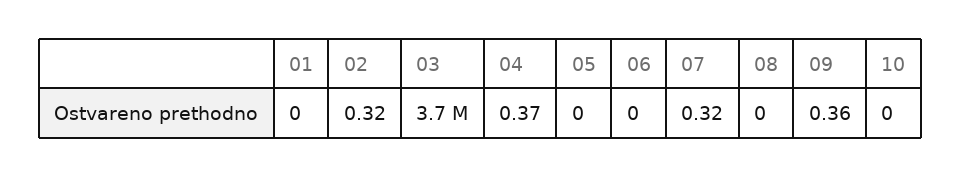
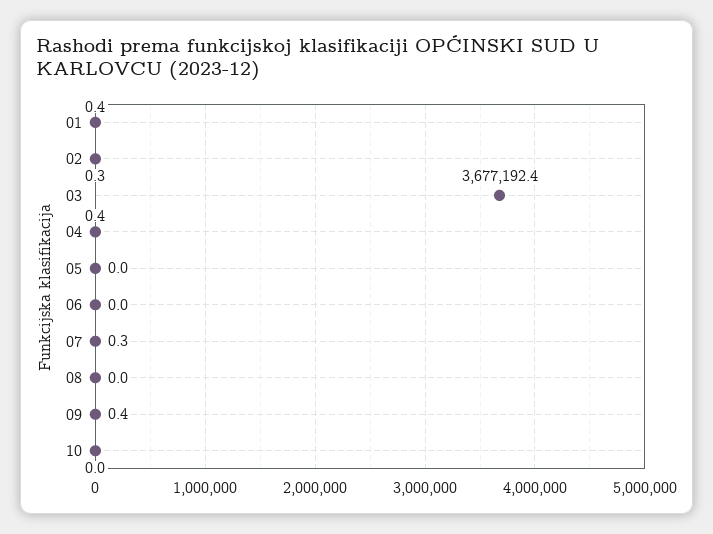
  {
-   "01": 0,
+   "01": 0.4,
    "02": 0.32,
    "03": 3677192.4,
    "04": 0.37,
    "05": 0,
    "06": 0,
    "07": 0.32,
    "08": 0,
    "09": 0.36,
    "10": 0
  }

